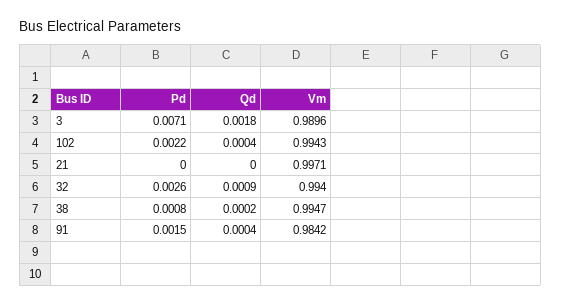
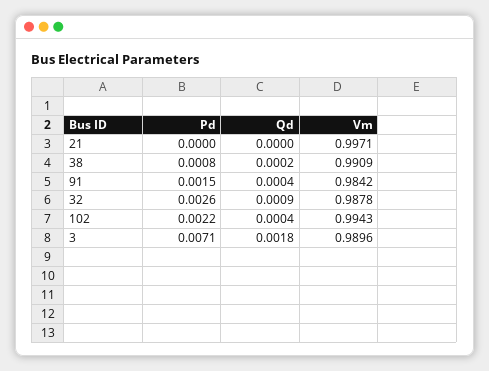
  {
    "Pd": {
      "3": 0.0071,
      "102": 0.0022,
      "21": 0,
      "32": 0.0026,
      "38": 0.0008,
      "91": 0.0015
    },
    "Qd": {
      "3": 0.0018,
      "102": 0.0004,
      "21": 0,
      "32": 0.0009,
      "38": 0.0002,
      "91": 0.0004
    },
    "Vm": {
      "3": 0.9896,
      "102": 0.9943,
      "21": 0.9971,
-     "32": 0.994,
+     "32": 0.9878,
-     "38": 0.9947,
+     "38": 0.9909,
      "91": 0.9842
    }
  }

